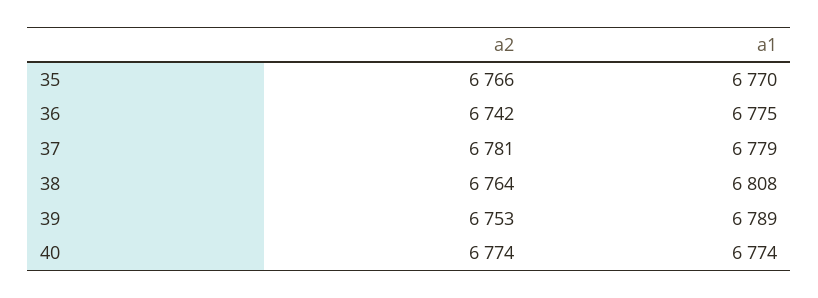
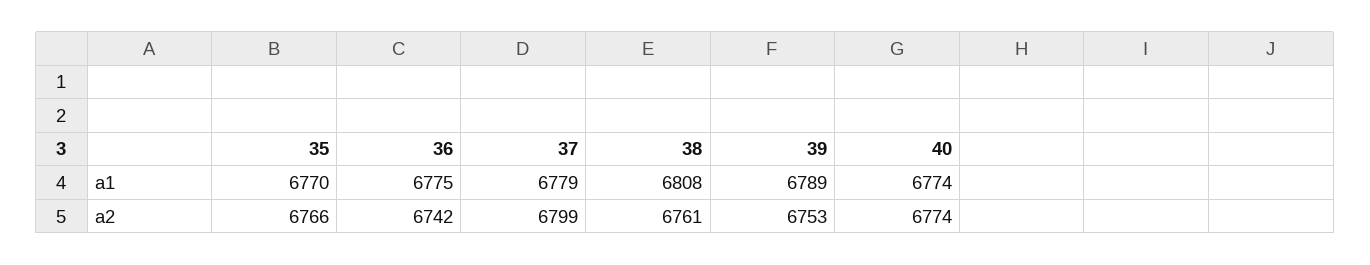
  {
    "a2": {
      "35": 6766,
      "36": 6742,
-     "37": 6781,
+     "37": 6799,
-     "38": 6764,
+     "38": 6761,
      "39": 6753,
      "40": 6774
    },
    "a1": {
      "35": 6770,
      "36": 6775,
      "37": 6779,
      "38": 6808,
      "39": 6789,
      "40": 6774
    }
  }

